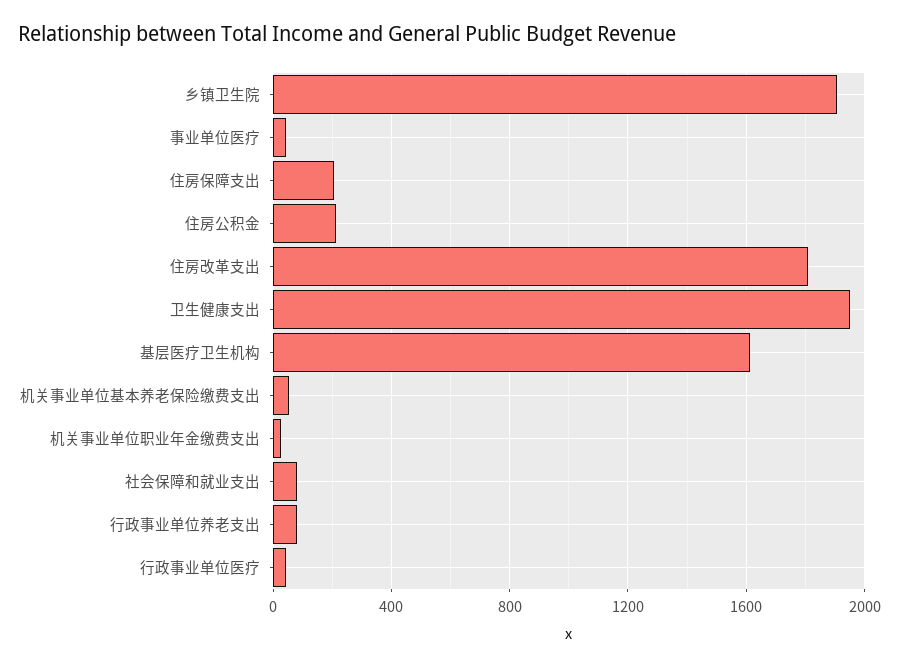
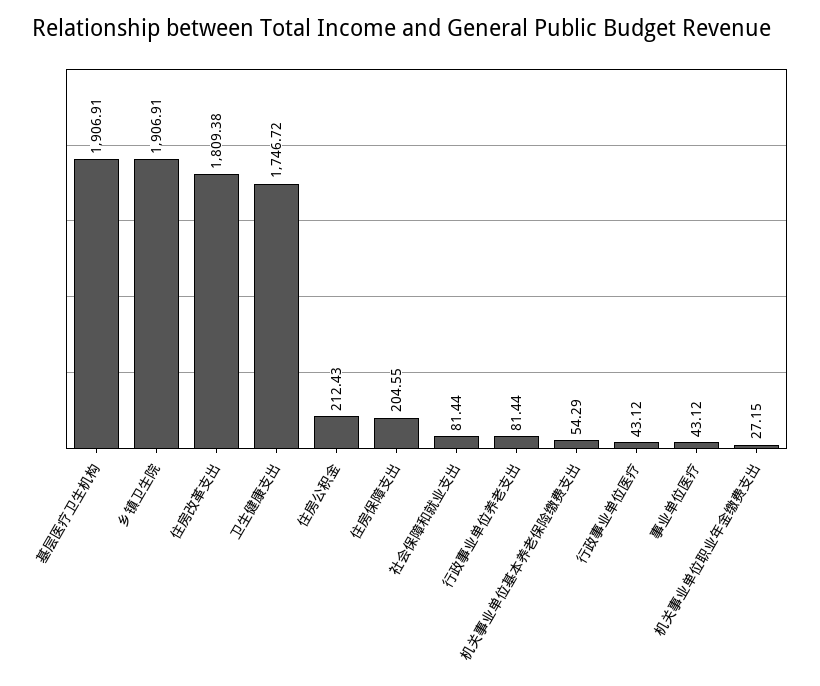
  {
    "乡镇卫生院": 1906.91,
    "事业单位医疗": 43.12,
    "住房保障支出": 204.55,
    "住房公积金": 212.43,
    "住房改革支出": 1809.38,
-   "卫生健康支出": 1950,
+   "卫生健康支出": 1746.72,
-   "基层医疗卫生机构": 1600,
+   "基层医疗卫生机构": 1906.91,
    "机关事业单位基本养老保险缴费支出": 54.29,
    "机关事业单位职业年金缴费支出": 27.15,
    "社会保障和就业支出": 81.44,
    "行政事业单位养老支出": 81.44,
    "行政事业单位医疗": 43.12
  }

